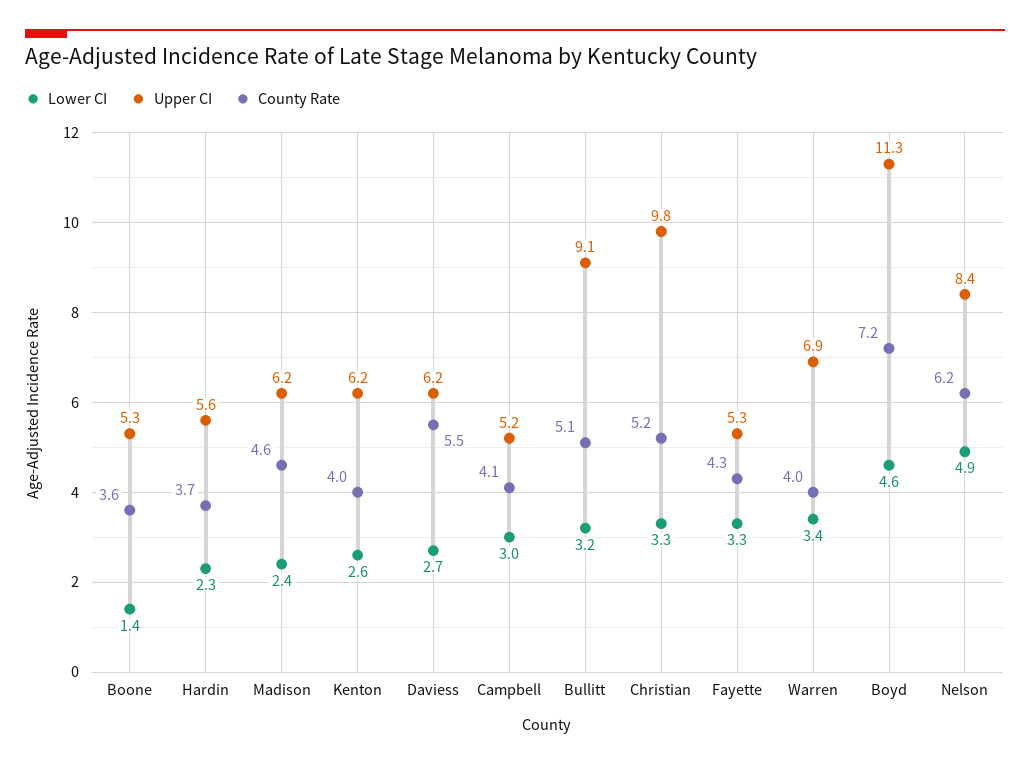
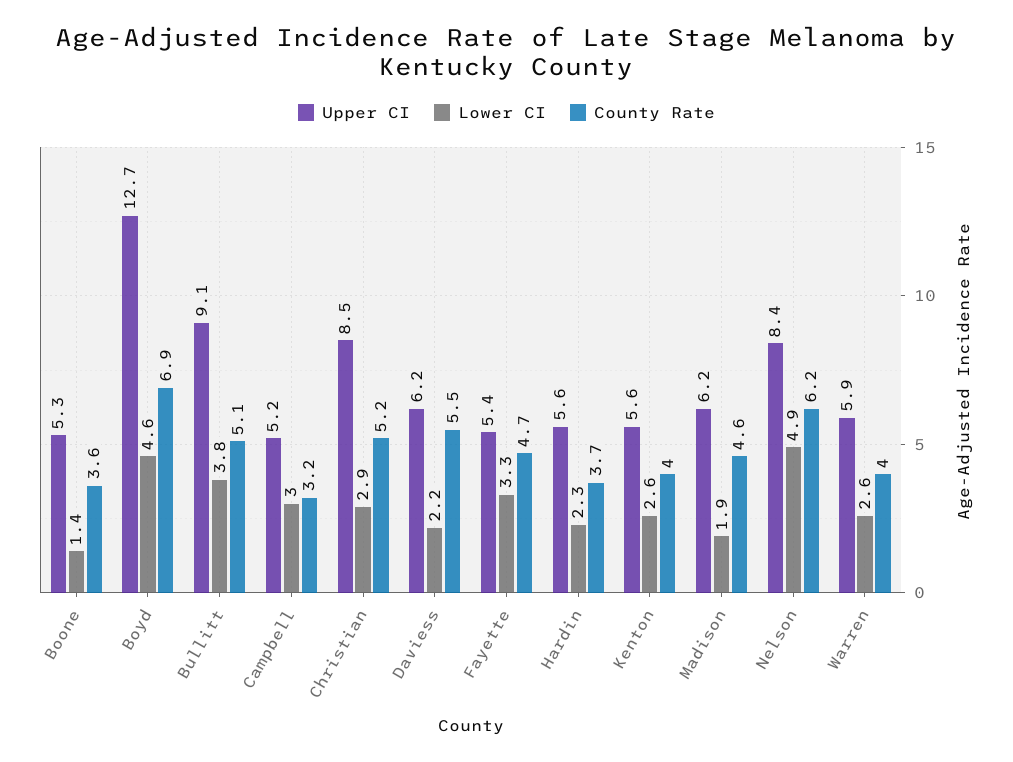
  {
    "Lower CI": {
      "Boone": 1.4,
      "Hardin": 2.3,
-     "Madison": 2.4,
+     "Madison": 1.9,
      "Kenton": 2.6,
-     "Daviess": 2.7,
+     "Daviess": 2.2,
      "Campbell": 3,
-     "Bullitt": 3.2,
+     "Bullitt": 3.8,
-     "Christian": 3.3,
+     "Christian": 2.9,
      "Fayette": 3.3,
-     "Warren": 3.4,
+     "Warren": 2.6,
      "Boyd": 4.6,
      "Nelson": 4.9
    },
    "Upper CI": {
      "Boone": 5.3,
      "Hardin": 5.6,
      "Madison": 6.2,
-     "Kenton": 6.2,
+     "Kenton": 5.6,
      "Daviess": 6.2,
      "Campbell": 5.2,
      "Bullitt": 9.1,
-     "Christian": 9.8,
+     "Christian": 8.5,
-     "Fayette": 5.3,
+     "Fayette": 5.4,
-     "Warren": 6.9,
+     "Warren": 5.9,
-     "Boyd": 11.3,
+     "Boyd": 12.7,
      "Nelson": 8.4
    },
    "County Rate": {
      "Boone": 3.6,
      "Hardin": 3.7,
      "Madison": 4.6,
      "Kenton": 4,
      "Daviess": 5.5,
-     "Campbell": 4.1,
+     "Campbell": 3.2,
      "Bullitt": 5.1,
      "Christian": 5.2,
-     "Fayette": 4.3,
+     "Fayette": 4.7,
      "Warren": 4,
-     "Boyd": 7.2,
+     "Boyd": 6.9,
      "Nelson": 6.2
    }
  }

